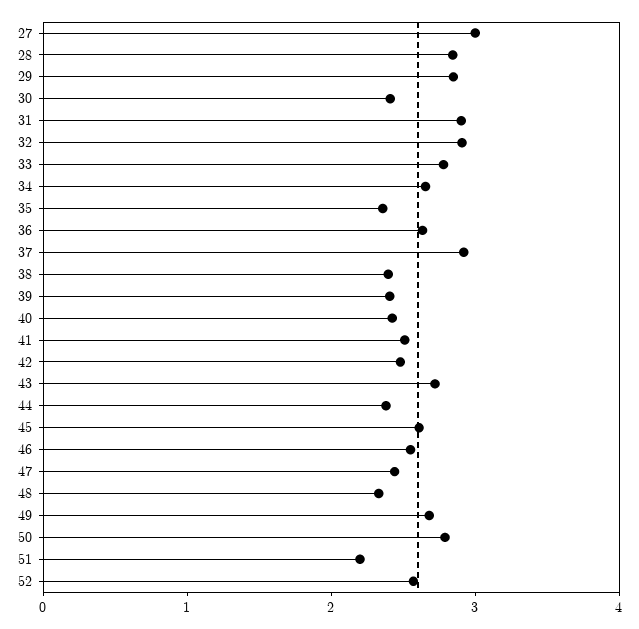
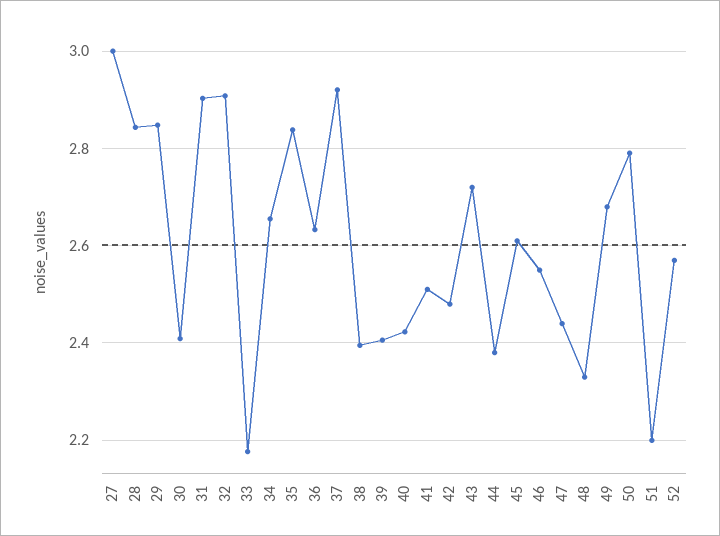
  {
    "27": 3,
    "28": 2.84,
    "29": 2.84,
    "30": 2.4,
    "31": 2.9,
    "32": 2.9,
-   "33": 2.8,
+   "33": 2.18,
    "34": 2.66,
-   "35": 2.4,
+   "35": 2.84,
    "36": 2.64,
    "37": 2.92,
    "38": 2.4,
    "39": 2.4,
    "40": 2.42,
    "41": 2.52,
    "42": 2.48,
    "43": 2.72,
    "44": 2.38,
    "45": 2.62,
    "46": 2.56,
    "47": 2.44,
    "48": 2.34,
    "49": 2.68,
    "50": 2.8,
    "51": 2.2,
    "52": 2.58
  }

